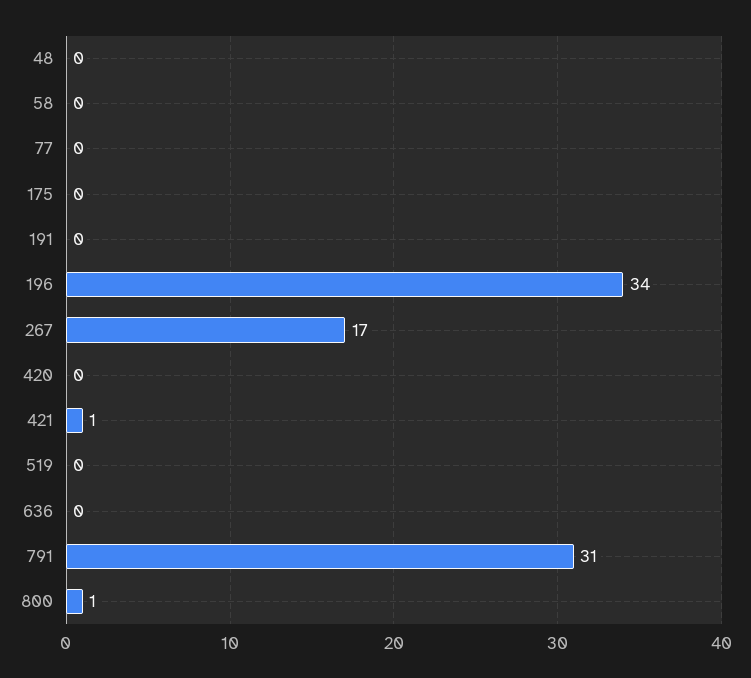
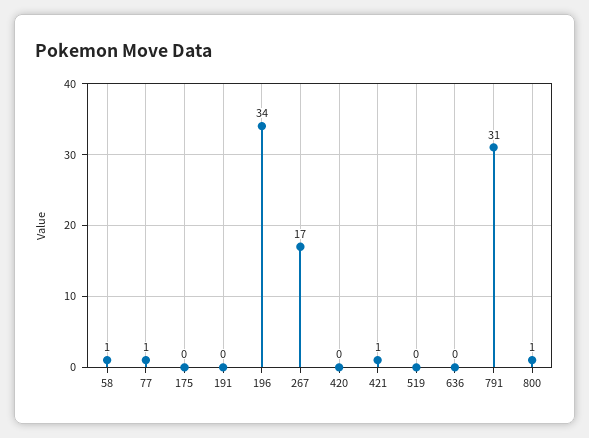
  {
-   "48": 0,
-   "58": 0,
+   "58": 1,
-   "77": 0,
+   "77": 1,
    "175": 0,
    "191": 0,
    "196": 34,
    "267": 17,
    "420": 0,
    "421": 1,
    "519": 0,
    "636": 0,
    "791": 31,
    "800": 1
  }

